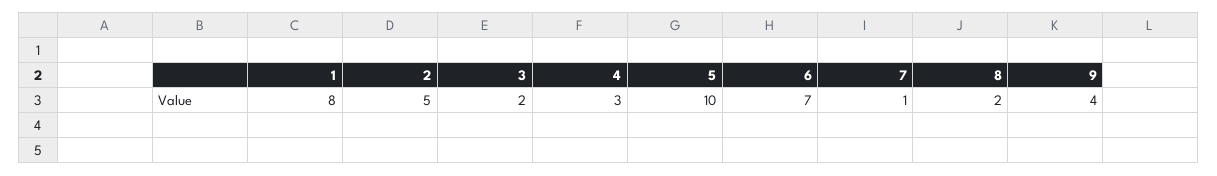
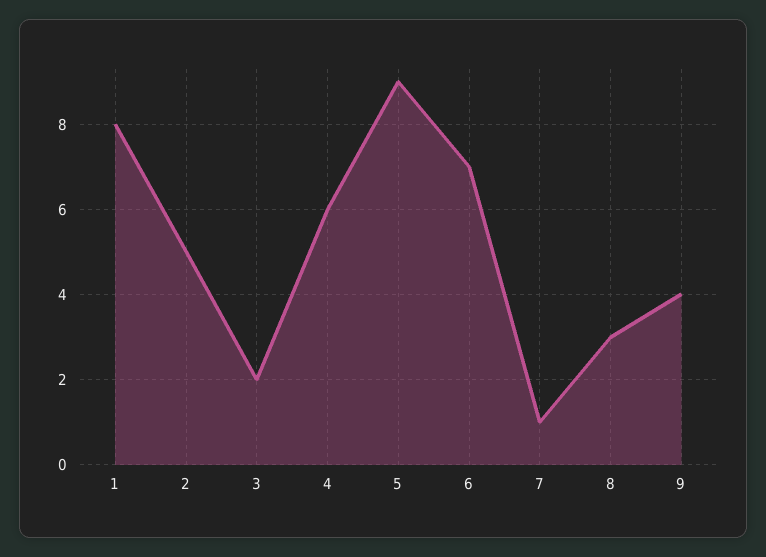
  {
    "1": 8,
    "2": 5,
    "3": 2,
-   "4": 3,
+   "4": 6,
-   "5": 10,
+   "5": 9,
    "6": 7,
    "7": 1,
-   "8": 2,
+   "8": 3,
    "9": 4
  }

